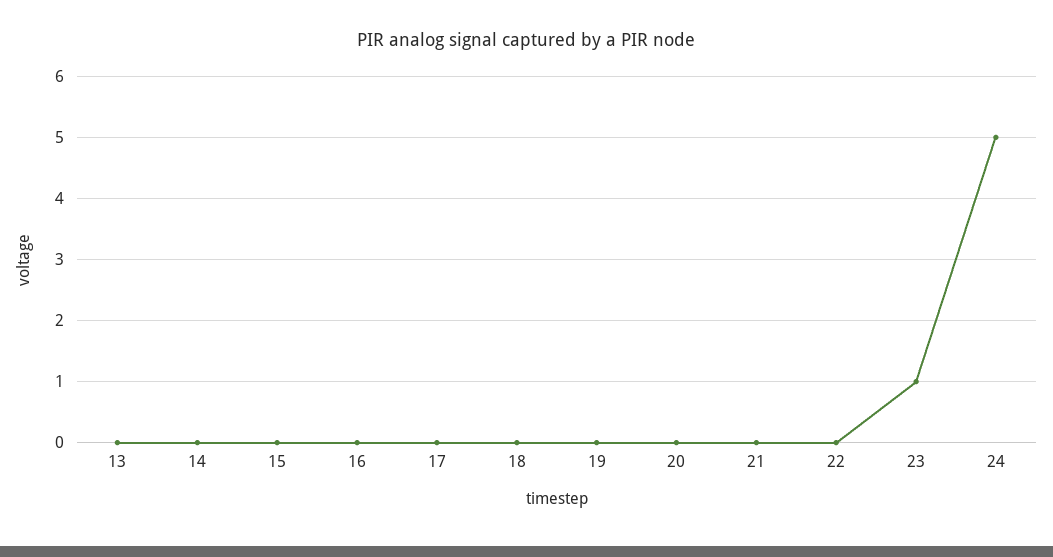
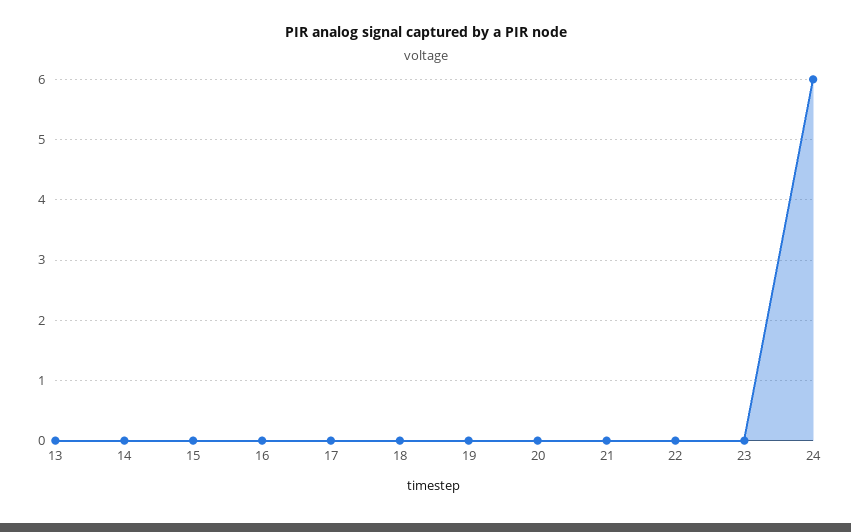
  {
    "13": 0,
    "14": 0,
    "15": 0,
    "16": 0,
    "17": 0,
    "18": 0,
    "19": 0,
    "20": 0,
    "21": 0,
    "22": 0,
-   "23": 1,
+   "23": 0,
-   "24": 5
+   "24": 6
  }

